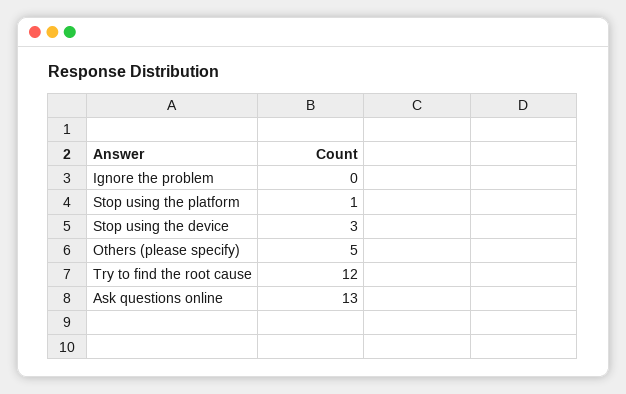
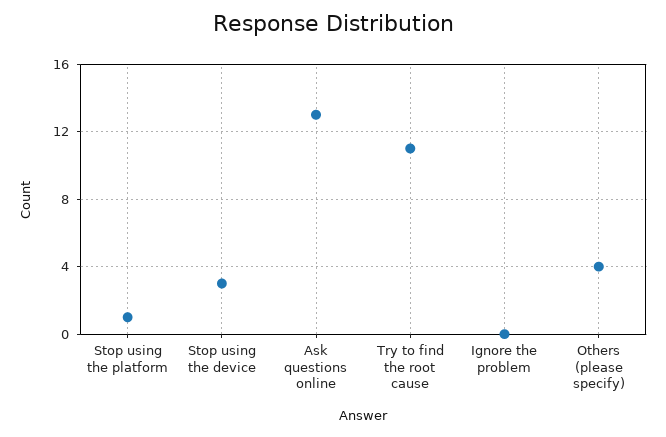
  {
    "Ignore the problem": 0,
    "Stop using the platform": 1,
    "Stop using the device": 3,
-   "Others (please specify)": 5,
+   "Others (please specify)": 4,
-   "Try to find the root cause": 12,
+   "Try to find the root cause": 11,
    "Ask questions online": 13
  }

